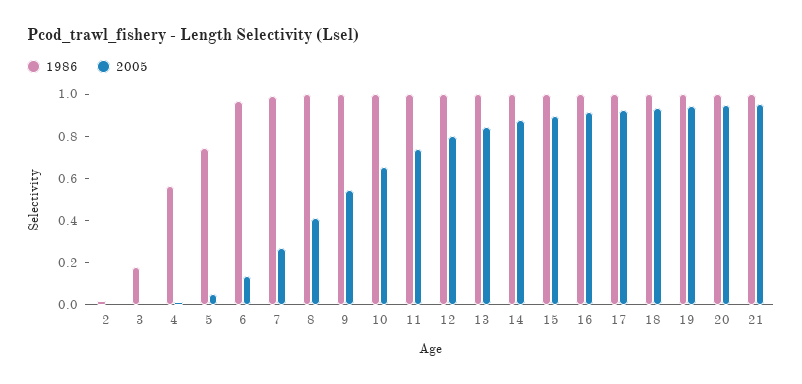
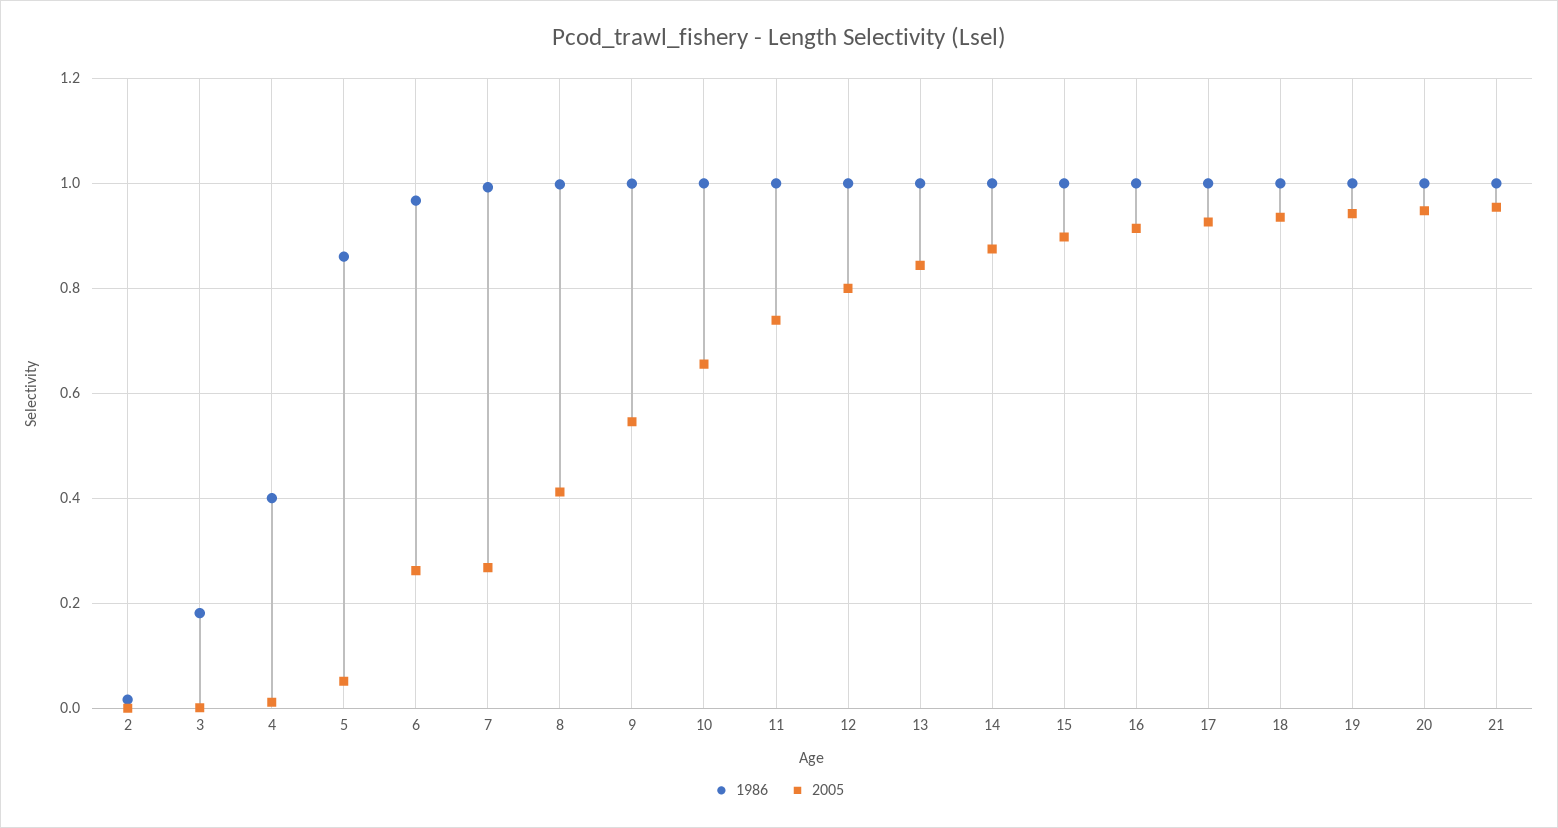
  {
    "1986": {
      "2": 0.02,
      "3": 0.18,
-     "4": 0.55,
+     "4": 0.4,
-     "5": 0.75,
+     "5": 0.86,
      "6": 0.96,
      "7": 1,
      "8": 1,
      "9": 1,
      "10": 1,
      "11": 1,
      "12": 1,
      "13": 1,
      "14": 1,
      "15": 1,
      "16": 1,
      "17": 1,
      "18": 1,
      "19": 1,
      "20": 1,
      "21": 1
    },
    "2005": {
      "2": 0,
      "3": 0,
      "4": 0.02,
      "5": 0.06,
-     "6": 0.15,
+     "6": 0.26,
      "7": 0.26,
      "8": 0.42,
      "9": 0.54,
      "10": 0.66,
      "11": 0.74,
      "12": 0.8,
      "13": 0.84,
      "14": 0.88,
      "15": 0.9,
      "16": 0.92,
      "17": 0.92,
      "18": 0.94,
      "19": 0.94,
      "20": 0.94,
      "21": 0.96
    }
  }

